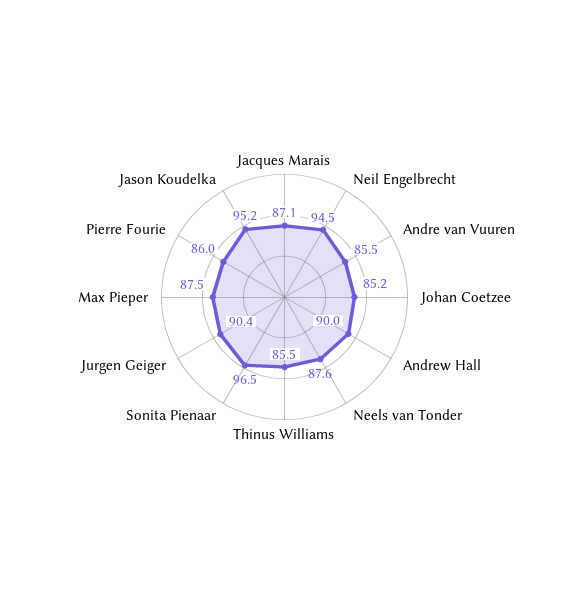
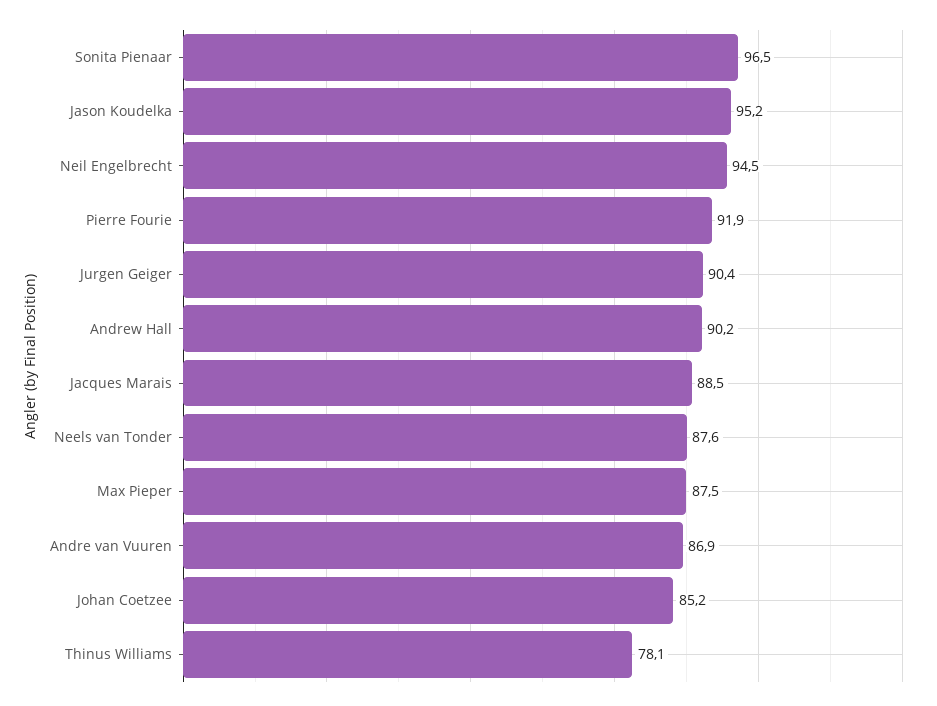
  {
-   "Jacques Marais": 87.1,
+   "Jacques Marais": 88.5,
    "Neil Engelbrecht": 94.5,
-   "Andre van Vuuren": 85.5,
+   "Andre van Vuuren": 86.9,
    "Johan Coetzee": 85.2,
-   "Andrew Hall": 90,
+   "Andrew Hall": 90.2,
    "Neels van Tonder": 87.6,
-   "Thinus Williams": 85.5,
+   "Thinus Williams": 78.1,
    "Sonita Pienaar": 96.5,
    "Jurgen Geiger": 90.4,
    "Max Pieper": 87.5,
-   "Pierre Fourie": 86,
+   "Pierre Fourie": 91.9,
    "Jason Koudelka": 95.2
  }

